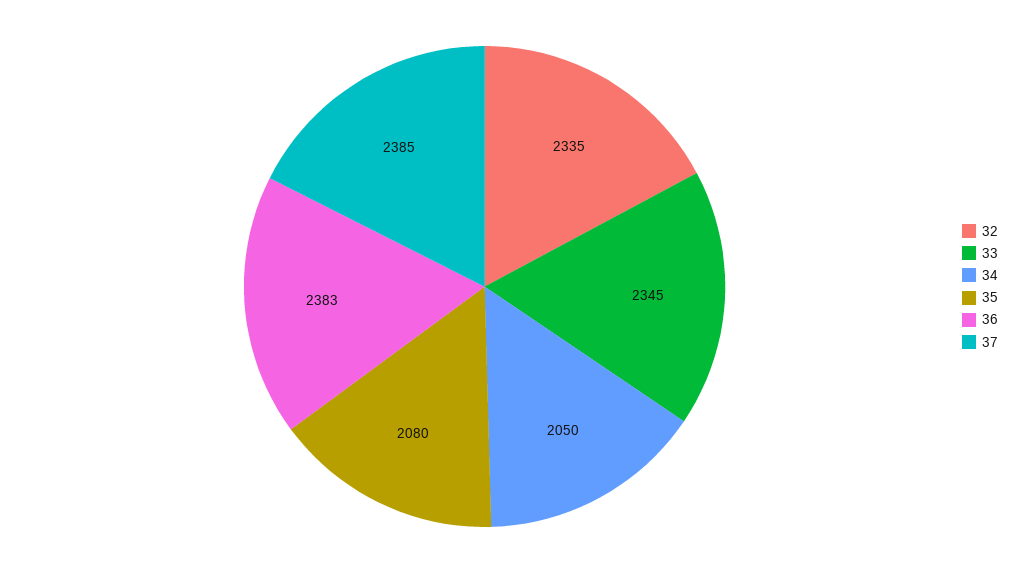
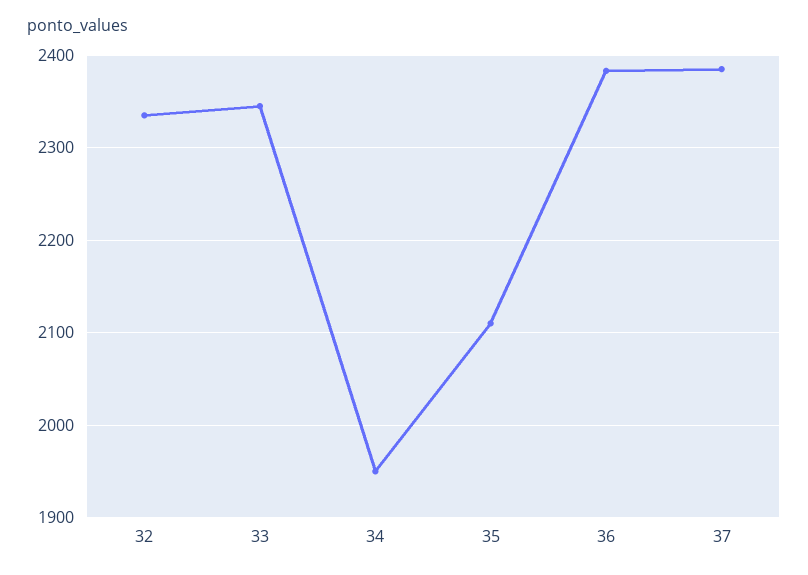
  {
    "32": 2335,
    "33": 2345,
-   "34": 2050,
+   "34": 1950,
-   "35": 2080,
+   "35": 2110,
    "36": 2383,
    "37": 2385
  }

